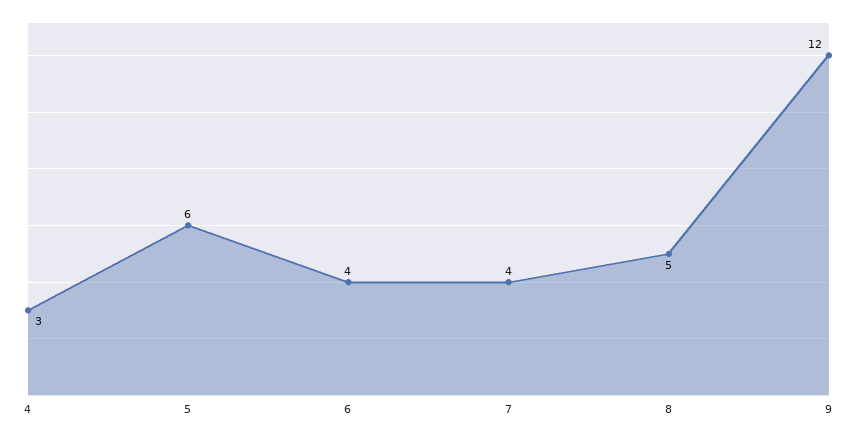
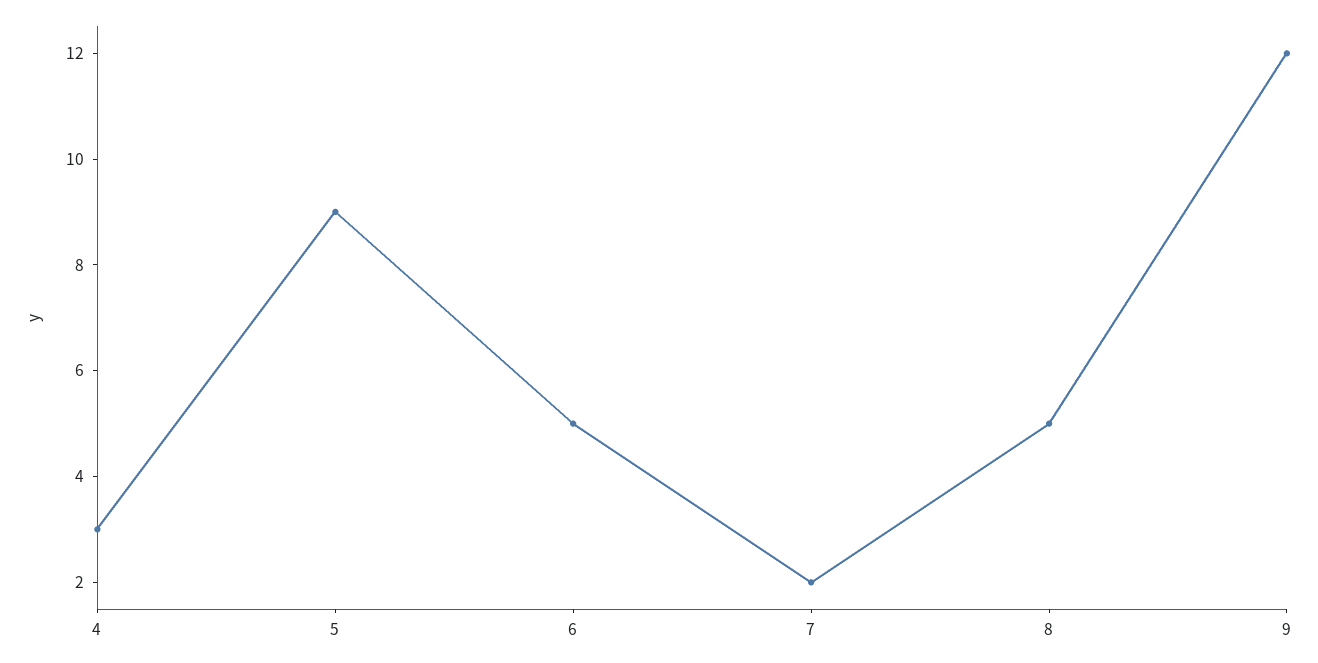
  {
    "4": 3,
-   "5": 6,
+   "5": 9,
-   "6": 4,
+   "6": 5,
-   "7": 4,
+   "7": 2,
    "8": 5,
    "9": 12
  }

